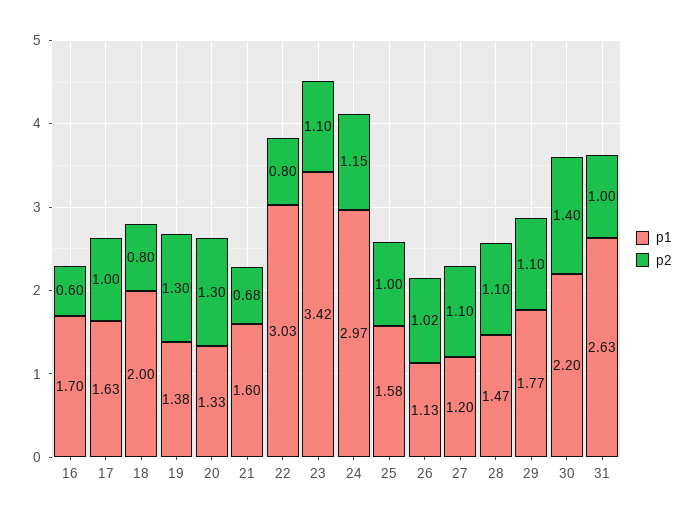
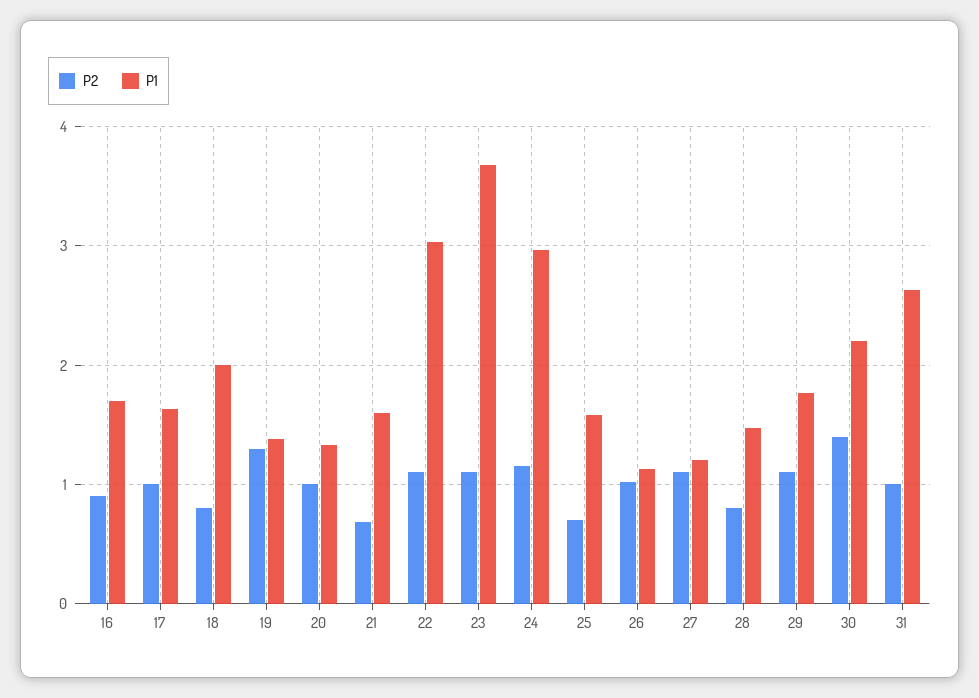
  {
    "p1": {
      "16": 1.7,
      "17": 1.63,
      "18": 2,
      "19": 1.38,
      "20": 1.33,
      "21": 1.6,
      "22": 3.03,
-     "23": 3.42,
+     "23": 3.7,
      "24": 2.97,
      "25": 1.58,
      "26": 1.13,
      "27": 1.2,
      "28": 1.47,
      "29": 1.77,
      "30": 2.2,
      "31": 2.63
    },
    "p2": {
-     "16": 0.6,
+     "16": 0.9,
      "17": 1,
      "18": 0.8,
      "19": 1.3,
-     "20": 1.3,
+     "20": 1,
      "21": 0.68,
-     "22": 0.8,
+     "22": 1.1,
      "23": 1.1,
      "24": 1.15,
-     "25": 1,
+     "25": 0.7,
      "26": 1.02,
      "27": 1.1,
-     "28": 1.1,
+     "28": 0.8,
      "29": 1.1,
      "30": 1.4,
      "31": 1
    }
  }

